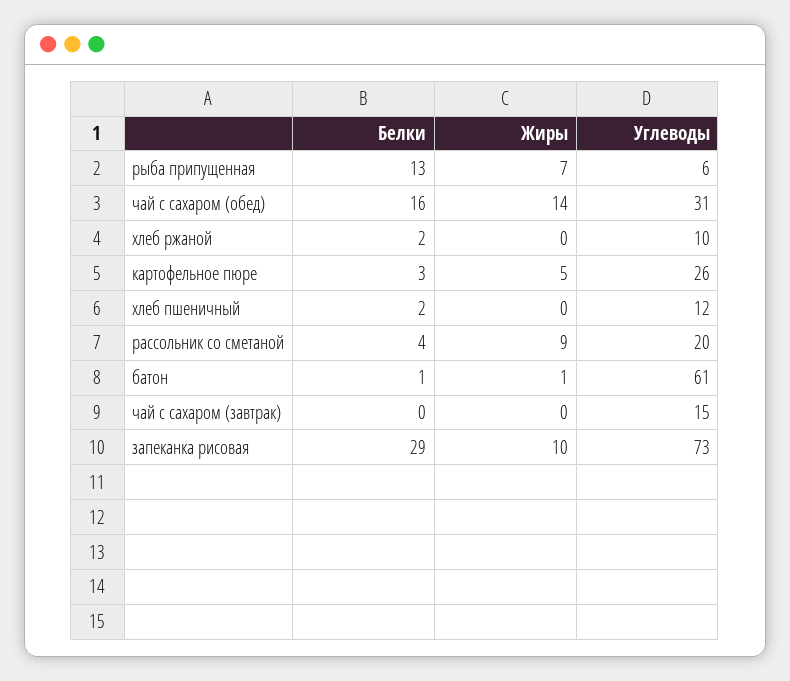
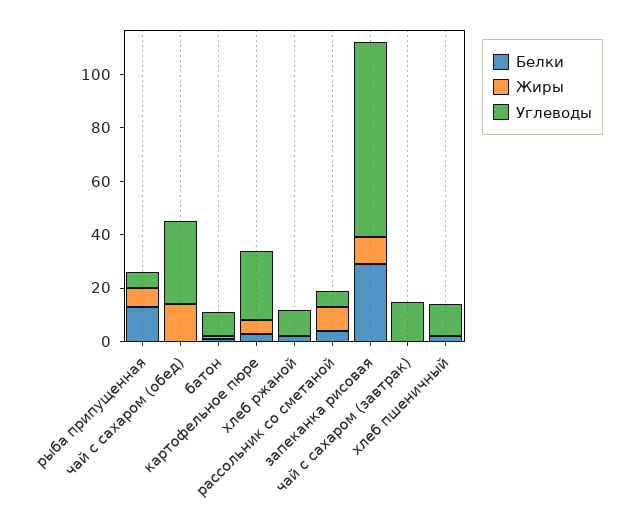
  {
    "Белки": {
      "рыба припущенная": 13,
-     "чай с сахаром (обед)": 16,
+     "чай с сахаром (обед)": 0,
      "хлеб ржаной": 2,
      "картофельное пюре": 3,
      "хлеб пшеничный": 2,
      "рассольник со сметаной": 4,
      "батон": 1,
      "чай с сахаром (завтрак)": 0,
      "запеканка рисовая": 29
    },
    "Жиры": {
      "рыба припущенная": 7,
      "чай с сахаром (обед)": 14,
      "хлеб ржаной": 0,
      "картофельное пюре": 5,
      "хлеб пшеничный": 0,
      "рассольник со сметаной": 9,
      "батон": 1,
      "чай с сахаром (завтрак)": 0,
      "запеканка рисовая": 10
    },
    "Углеводы": {
      "рыба припущенная": 6,
      "чай с сахаром (обед)": 31,
      "хлеб ржаной": 10,
      "картофельное пюре": 26,
      "хлеб пшеничный": 12,
-     "рассольник со сметаной": 20,
+     "рассольник со сметаной": 5,
-     "батон": 61,
+     "батон": 10,
      "чай с сахаром (завтрак)": 15,
      "запеканка рисовая": 73
    }
  }

